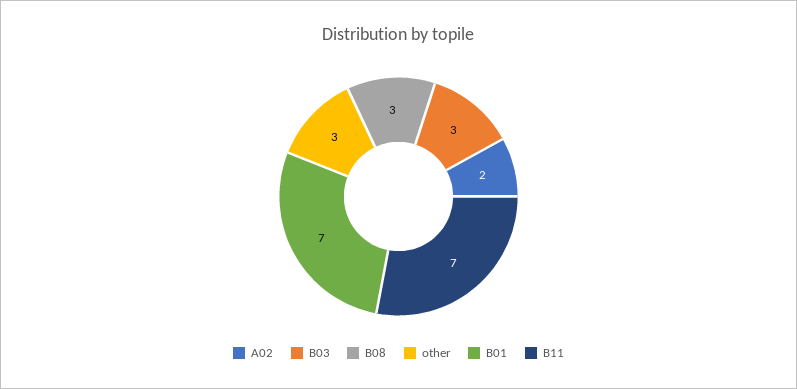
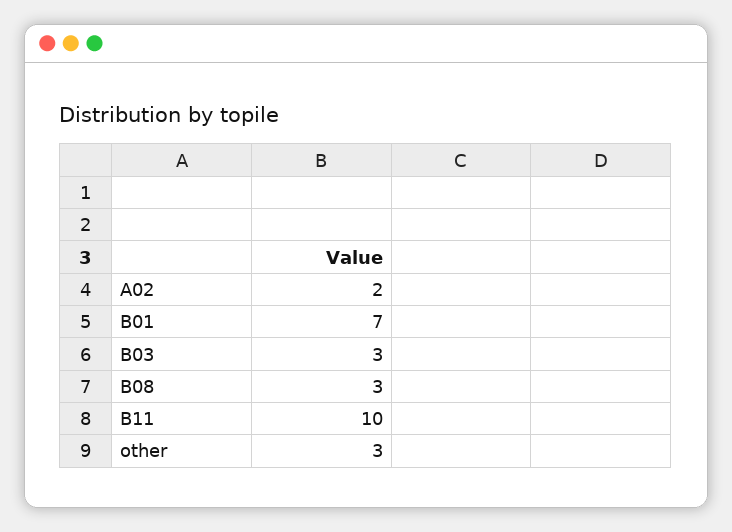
  {
    "A02": 2,
    "B03": 3,
    "B08": 3,
    "other": 3,
    "B01": 7,
-   "B11": 7
+   "B11": 10
  }

